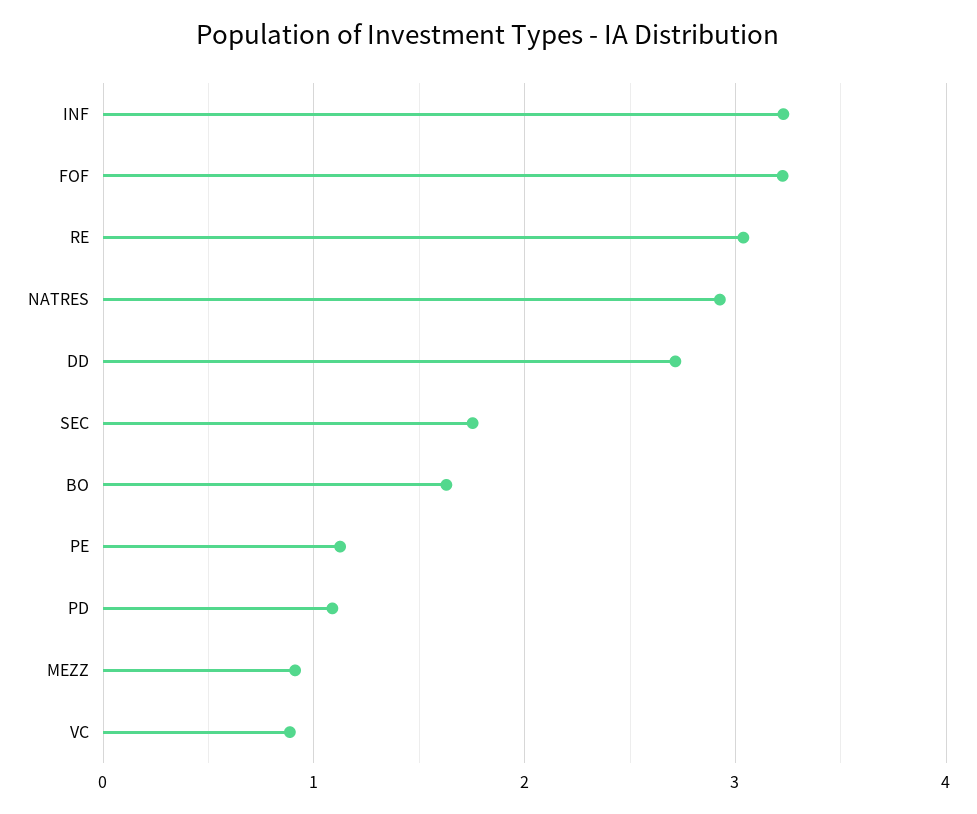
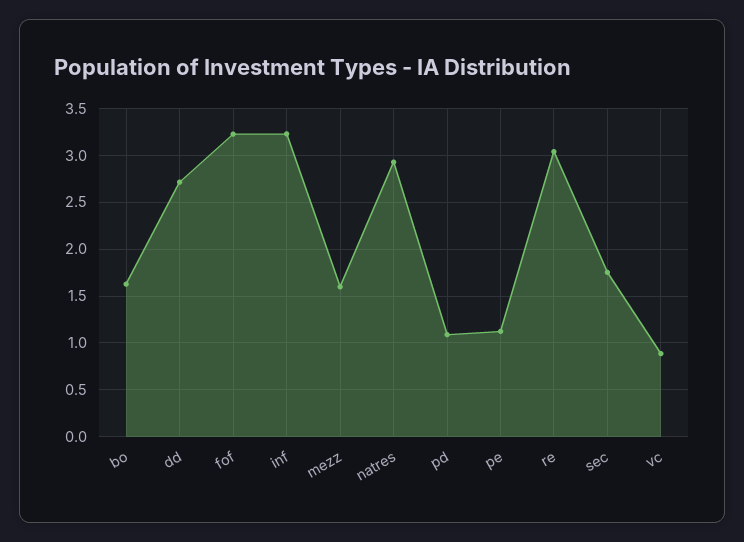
  {
    "INF": 3.2,
    "FOF": 3.2,
    "RE": 3,
    "NATRES": 2.9,
    "DD": 2.7,
    "SEC": 1.8,
    "BO": 1.6,
    "PE": 1.1,
    "PD": 1.1,
-   "MEZZ": 0.9,
+   "MEZZ": 1.6,
    "VC": 0.9
  }

